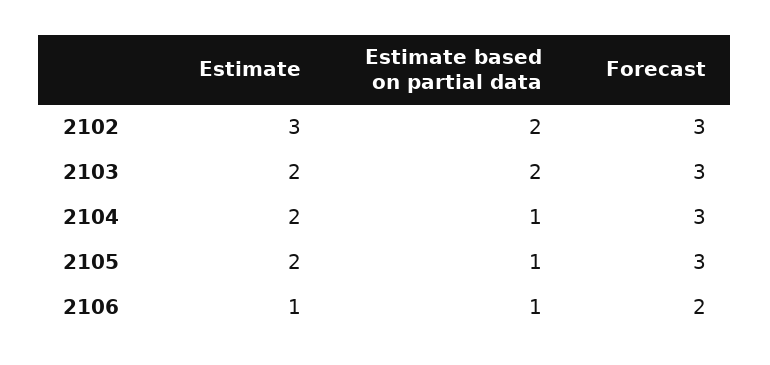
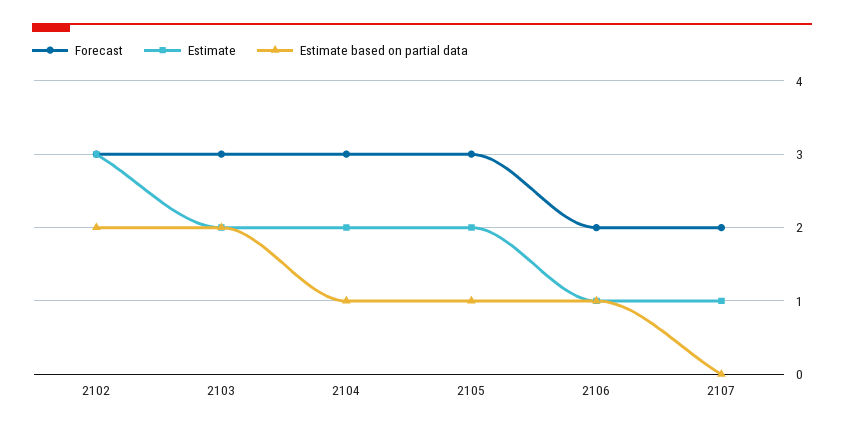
  {
    "Estimate": {
      "2102": 3,
      "2103": 2,
      "2104": 2,
      "2105": 2,
-     "2106": 1
+     "2106": 1,
+     "2107": 1
    },
    "Estimate based on partial data": {
      "2102": 2,
      "2103": 2,
      "2104": 1,
      "2105": 1,
-     "2106": 1
+     "2106": 1,
+     "2107": 0
    },
    "Forecast": {
      "2102": 3,
      "2103": 3,
      "2104": 3,
      "2105": 3,
-     "2106": 2
+     "2106": 2,
+     "2107": 2
    }
  }

